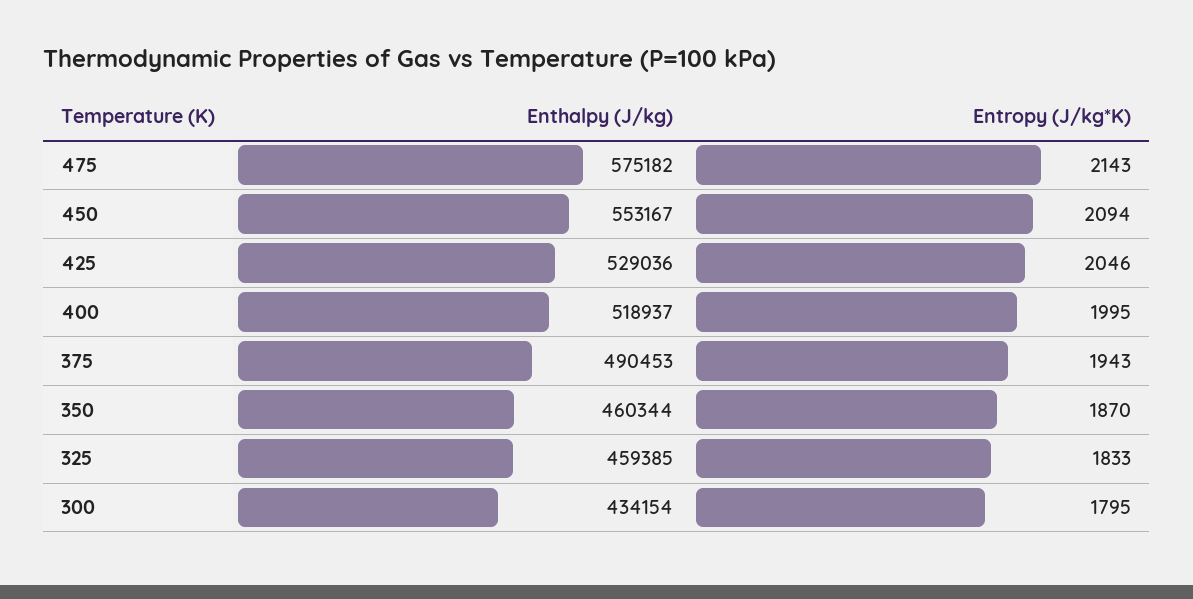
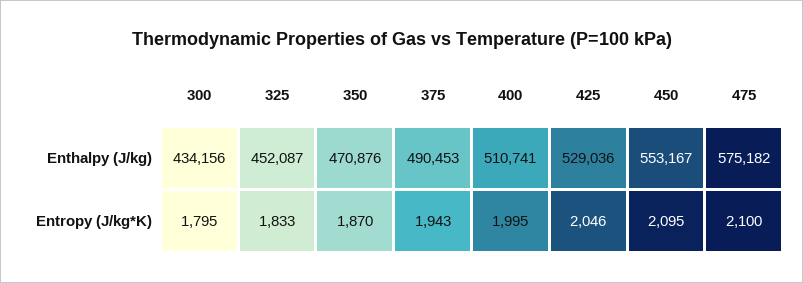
  {
    "Enthalpy (J/kg)": {
      "475": 575182,
      "450": 553167,
      "425": 529036,
-     "400": 518937,
+     "400": 510741,
      "375": 490453,
-     "350": 460344,
+     "350": 470876,
-     "325": 459385,
+     "325": 452087,
-     "300": 434154
+     "300": 434156
    },
    "Entropy (J/kg*K)": {
-     "475": 2143,
+     "475": 2100,
-     "450": 2094,
+     "450": 2095,
      "425": 2046,
      "400": 1995,
      "375": 1943,
      "350": 1870,
      "325": 1833,
      "300": 1795
    }
  }

